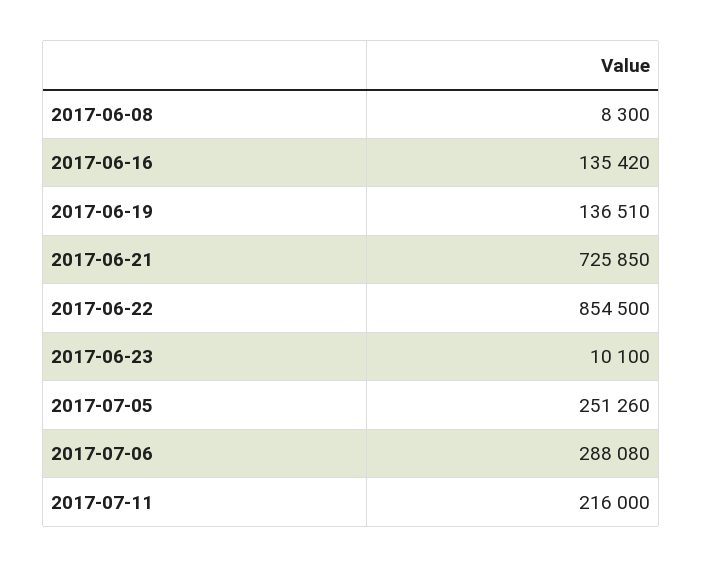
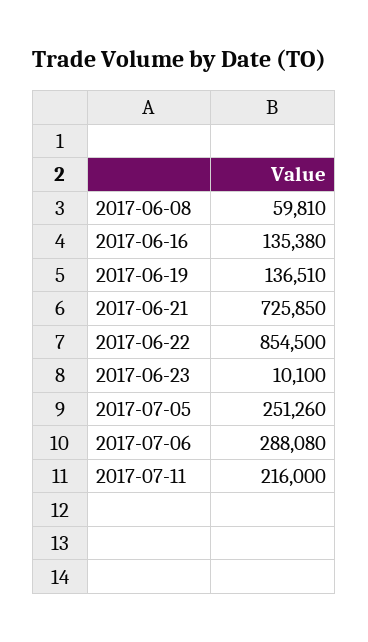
  {
-   "2017-06-08": 8300,
+   "2017-06-08": 59810,
-   "2017-06-16": 135420,
+   "2017-06-16": 135380,
    "2017-06-19": 136510,
    "2017-06-21": 725850,
    "2017-06-22": 854500,
    "2017-06-23": 10100,
    "2017-07-05": 251260,
    "2017-07-06": 288080,
    "2017-07-11": 216000
  }

